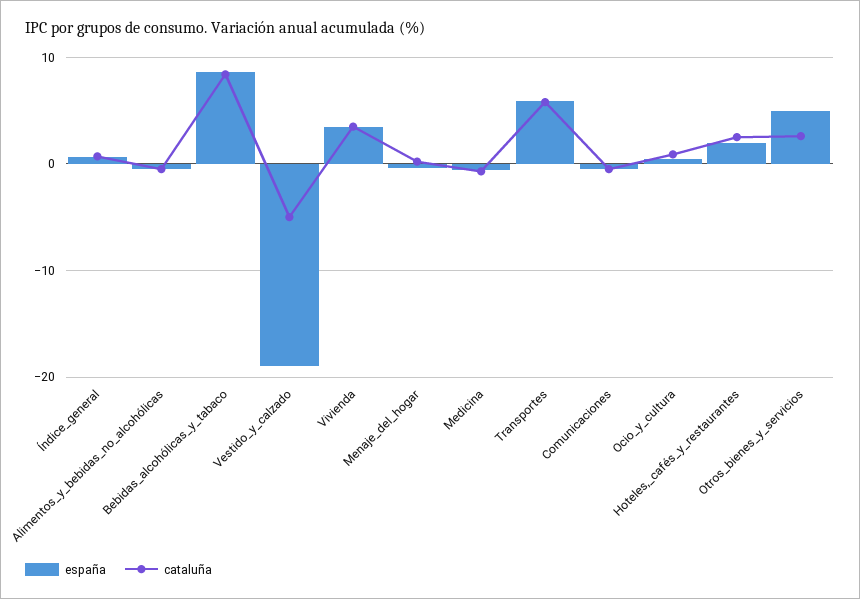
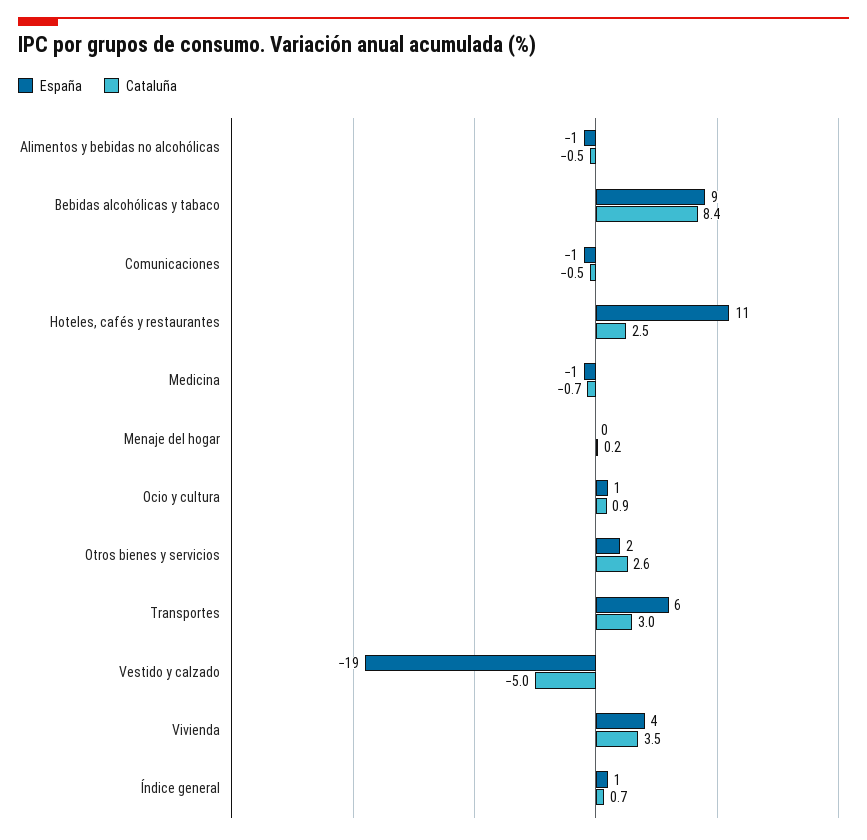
  {
    "españa": {
      "Índice_general": 1,
      "Alimentos_y_bebidas_no_alcohólicas": -1,
      "Bebidas_alcohólicas_y_tabaco": 9,
      "Vestido_y_calzado": -19,
      "Vivienda": 4,
      "Menaje_del_hogar": 0,
      "Medicina": -1,
      "Transportes": 6,
      "Comunicaciones": -1,
      "Ocio_y_cultura": 1,
-     "Hoteles,_cafés_y_restaurantes": 2,
+     "Hoteles,_cafés_y_restaurantes": 11,
-     "Otros_bienes_y_servicios": 5
+     "Otros_bienes_y_servicios": 2
    },
    "cataluña": {
      "Índice_general": 0.7,
      "Alimentos_y_bebidas_no_alcohólicas": -0.5,
      "Bebidas_alcohólicas_y_tabaco": 8.4,
      "Vestido_y_calzado": -5,
      "Vivienda": 3.5,
      "Menaje_del_hogar": 0.2,
      "Medicina": -0.7,
-     "Transportes": 6,
+     "Transportes": 3,
      "Comunicaciones": -0.5,
      "Ocio_y_cultura": 0.9,
      "Hoteles,_cafés_y_restaurantes": 2.5,
      "Otros_bienes_y_servicios": 2.6
    }
  }

